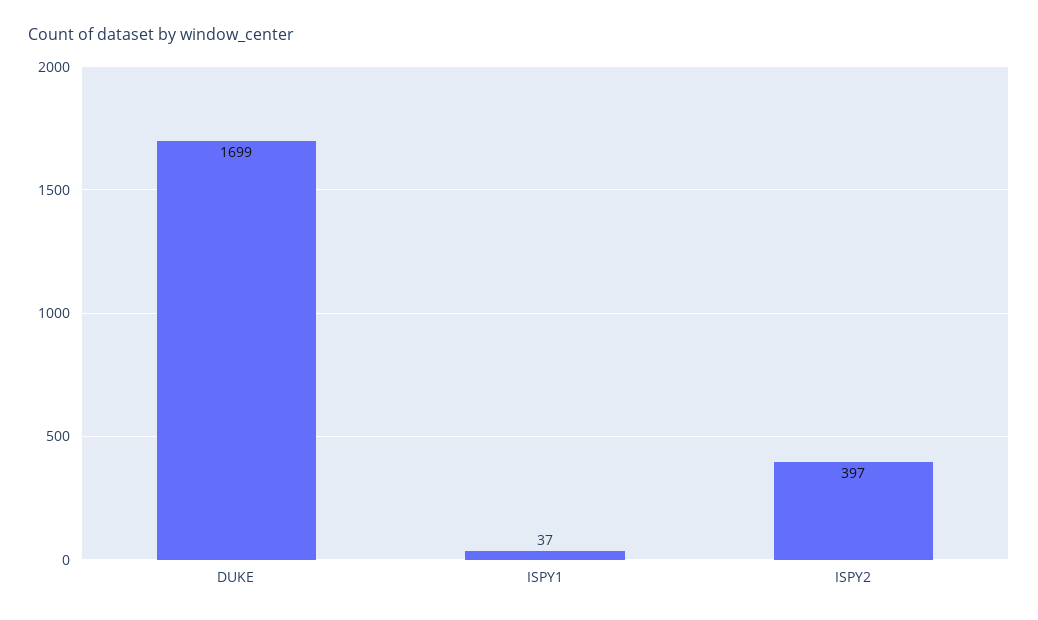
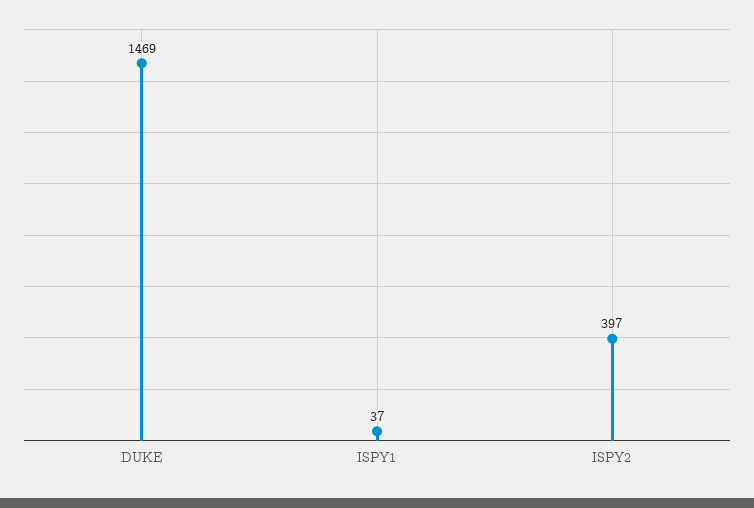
  {
-   "DUKE": 1699,
+   "DUKE": 1469,
    "ISPY1": 37,
    "ISPY2": 397
  }

